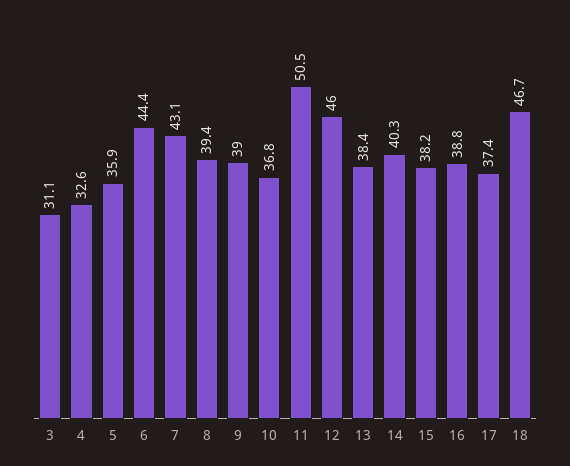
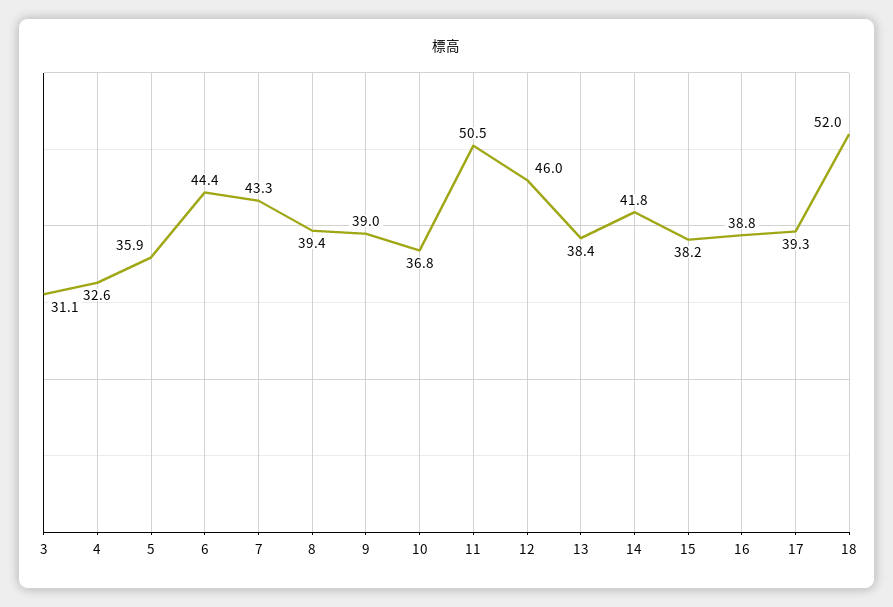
  {
    "3": 31.1,
    "4": 32.6,
    "5": 35.9,
    "6": 44.4,
-   "7": 43.1,
+   "7": 43.3,
    "8": 39.4,
    "9": 39,
    "10": 36.8,
    "11": 50.5,
    "12": 46,
    "13": 38.4,
-   "14": 40.3,
+   "14": 41.8,
    "15": 38.2,
    "16": 38.8,
-   "17": 37.4,
+   "17": 39.3,
-   "18": 46.7
+   "18": 52
  }

